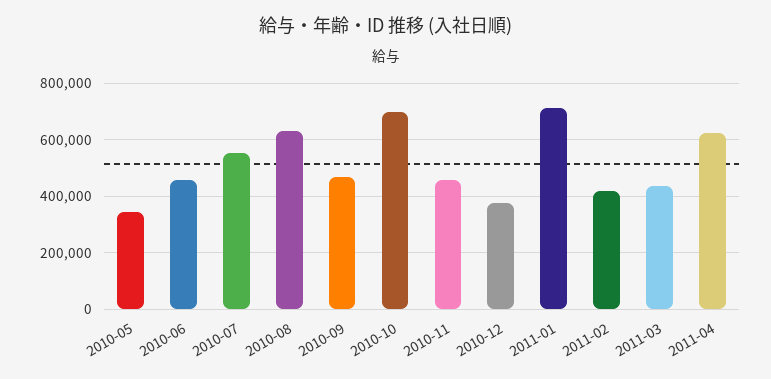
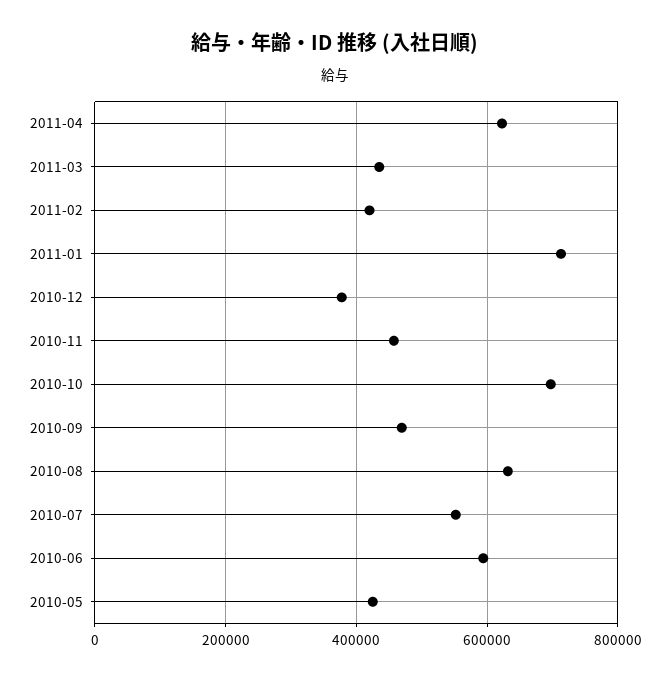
  {
-   "2010-05": 350000,
+   "2010-05": 420000,
-   "2010-06": 450000,
+   "2010-06": 600000,
    "2010-07": 560000,
    "2010-08": 640000,
    "2010-09": 460000,
    "2010-10": 700000,
    "2010-11": 460000,
    "2010-12": 380000,
    "2011-01": 720000,
    "2011-02": 420000,
    "2011-03": 440000,
    "2011-04": 620000
  }

